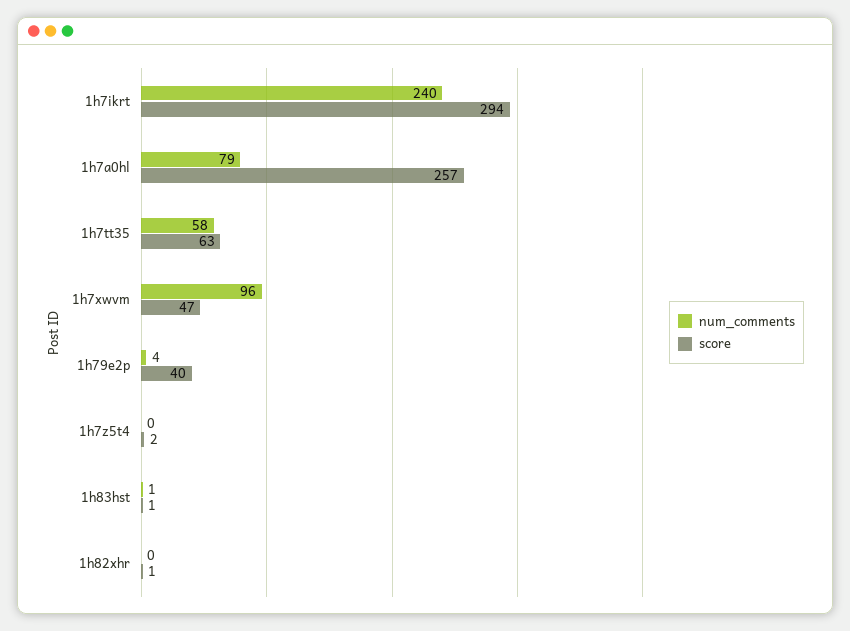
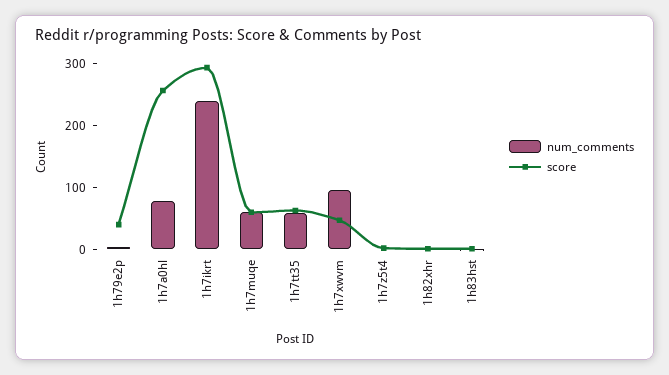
  {
    "num_comments": {
      "1h7ikrt": 240,
      "1h7a0hl": 79,
      "1h7tt35": 58,
      "1h7xwvm": 96,
      "1h79e2p": 4,
      "1h7z5t4": 0,
      "1h83hst": 1,
-     "1h82xhr": 0
+     "1h82xhr": 0,
+     "1h7muqe": 60
    },
    "score": {
      "1h7ikrt": 294,
      "1h7a0hl": 257,
      "1h7tt35": 63,
      "1h7xwvm": 47,
      "1h79e2p": 40,
      "1h7z5t4": 2,
      "1h83hst": 1,
-     "1h82xhr": 1
+     "1h82xhr": 1,
+     "1h7muqe": 60
    }
  }

